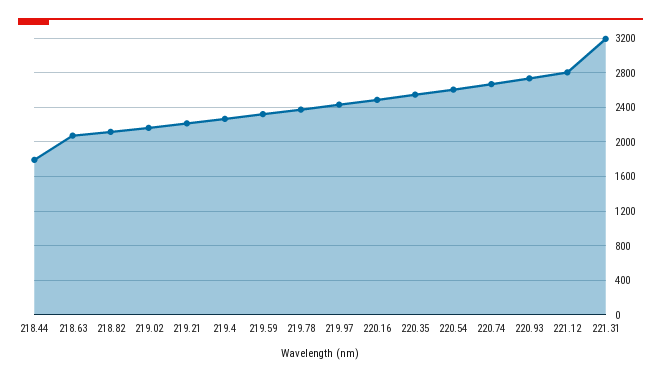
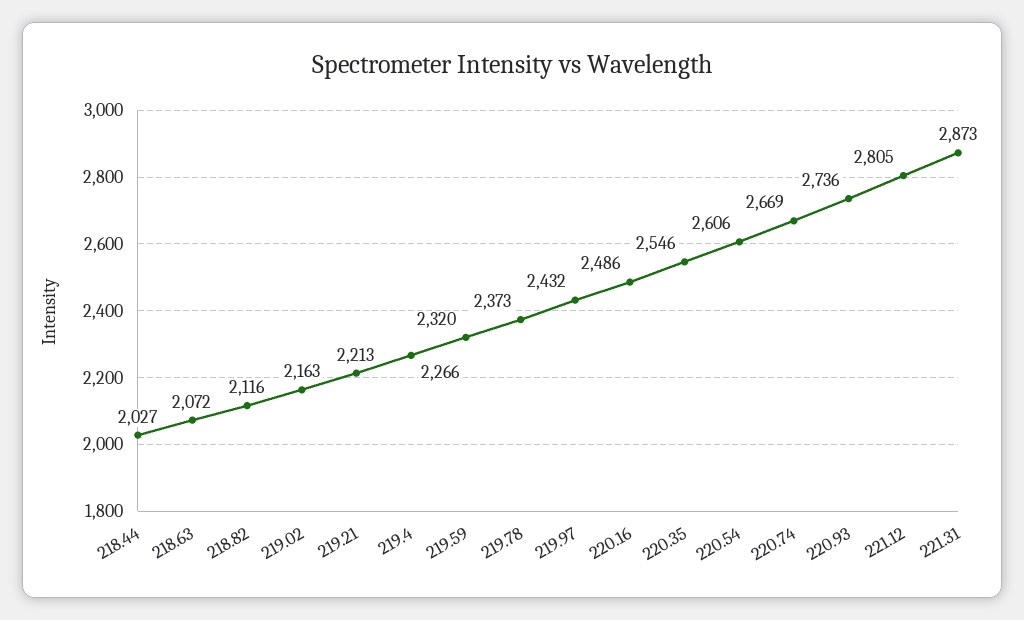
  {
-   "218.44": 1800,
+   "218.44": 2027,
    "218.63": 2072,
    "218.82": 2116,
    "219.02": 2163,
    "219.21": 2213,
    "219.4": 2266,
    "219.59": 2320,
    "219.78": 2373,
    "219.97": 2432,
    "220.16": 2486,
    "220.35": 2546,
    "220.54": 2606,
    "220.74": 2669,
    "220.93": 2736,
    "221.12": 2805,
-   "221.31": 3200
+   "221.31": 2873
  }

